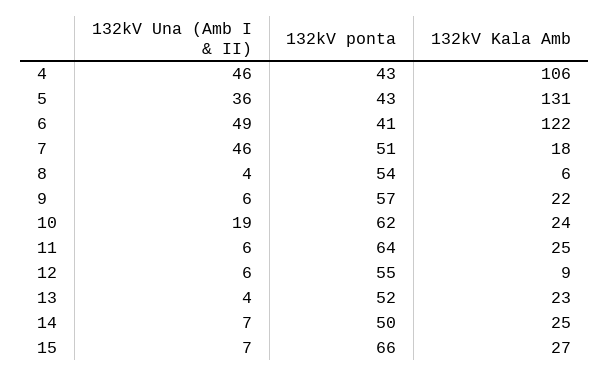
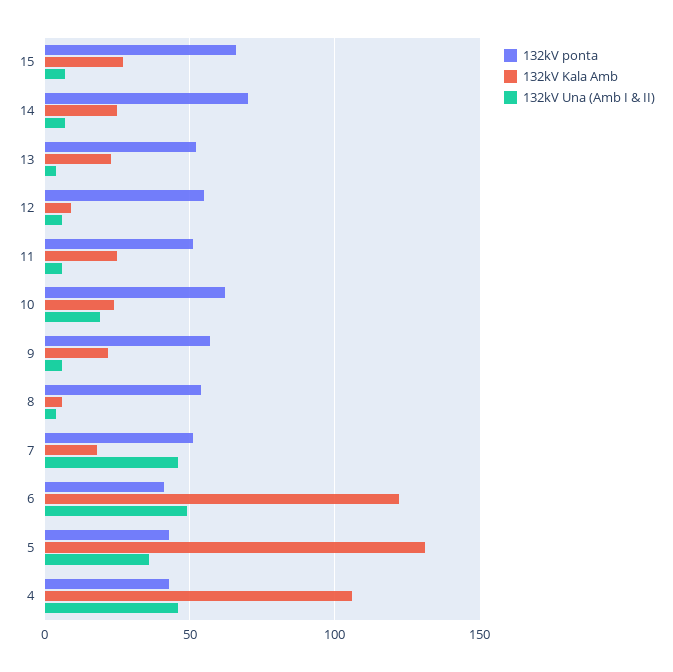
  {
    "132kV Una (Amb I & II)": {
      "4": 46,
      "5": 36,
      "6": 49,
      "7": 46,
      "8": 4,
      "9": 6,
      "10": 19,
      "11": 6,
      "12": 6,
      "13": 4,
      "14": 7,
      "15": 7
    },
    "132kV ponta": {
      "4": 43,
      "5": 43,
      "6": 41,
      "7": 51,
      "8": 54,
      "9": 57,
      "10": 62,
-     "11": 64,
+     "11": 50,
      "12": 55,
      "13": 52,
-     "14": 50,
+     "14": 70,
      "15": 66
    },
    "132kV Kala Amb": {
      "4": 106,
      "5": 131,
      "6": 122,
      "7": 18,
      "8": 6,
      "9": 22,
      "10": 24,
      "11": 25,
      "12": 9,
      "13": 23,
      "14": 25,
      "15": 27
    }
  }

